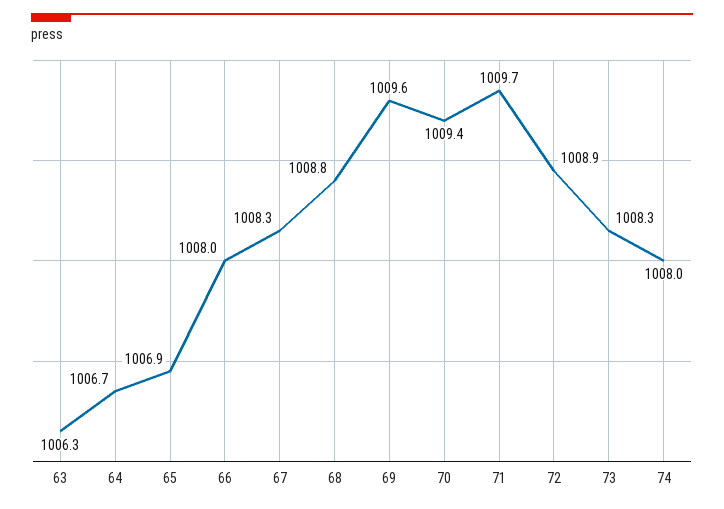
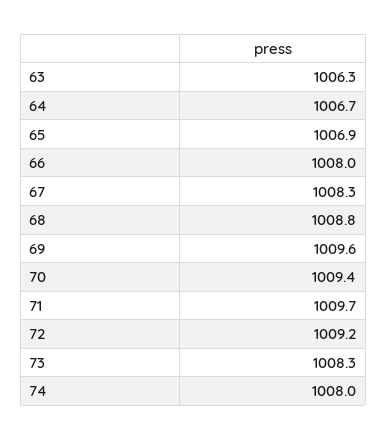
  {
    "63": 1006.3,
    "64": 1006.7,
    "65": 1006.9,
    "66": 1008,
    "67": 1008.3,
    "68": 1008.8,
    "69": 1009.6,
    "70": 1009.4,
    "71": 1009.7,
-   "72": 1008.9,
+   "72": 1009.2,
    "73": 1008.3,
    "74": 1008
  }

